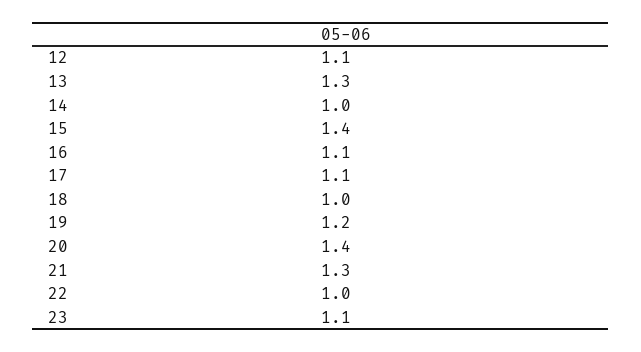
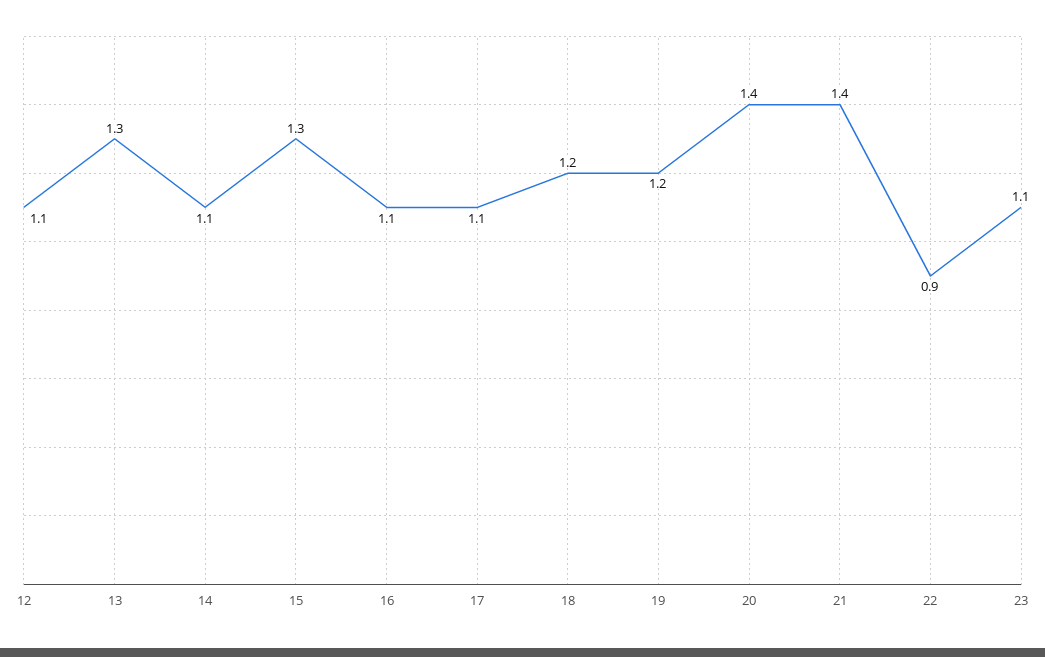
  {
    "12": 1.1,
    "13": 1.3,
-   "14": 1,
+   "14": 1.1,
-   "15": 1.4,
+   "15": 1.3,
    "16": 1.1,
    "17": 1.1,
-   "18": 1,
+   "18": 1.2,
    "19": 1.2,
    "20": 1.4,
-   "21": 1.3,
+   "21": 1.4,
-   "22": 1,
+   "22": 0.9,
    "23": 1.1
  }

